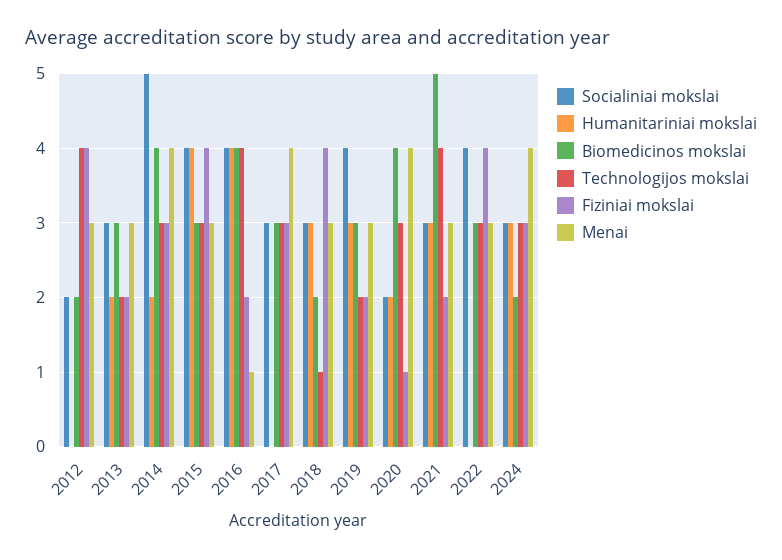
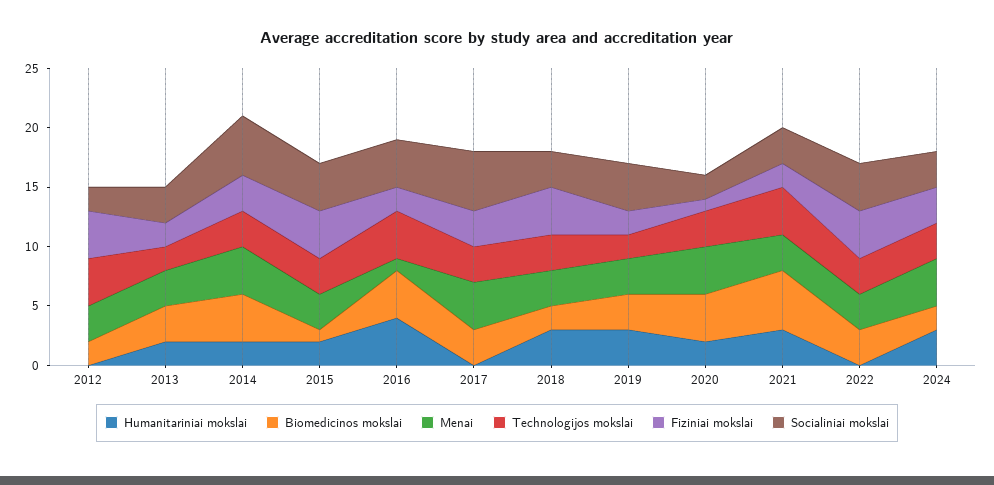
  {
    "Socialiniai mokslai": {
      "2012": 2,
      "2013": 3,
      "2014": 5,
      "2015": 4,
      "2016": 4,
-     "2017": 3,
+     "2017": 5,
      "2018": 3,
      "2019": 4,
      "2020": 2,
      "2021": 3,
      "2022": 4,
      "2024": 3
    },
    "Humanitariniai mokslai": {
      "2012": 0,
      "2013": 2,
      "2014": 2,
-     "2015": 4,
+     "2015": 2,
      "2016": 4,
      "2017": 0,
      "2018": 3,
      "2019": 3,
      "2020": 2,
      "2021": 3,
      "2022": 0,
      "2024": 3
    },
    "Biomedicinos mokslai": {
      "2012": 2,
      "2013": 3,
      "2014": 4,
-     "2015": 3,
+     "2015": 1,
      "2016": 4,
      "2017": 3,
      "2018": 2,
      "2019": 3,
      "2020": 4,
      "2021": 5,
      "2022": 3,
      "2024": 2
    },
    "Technologijos mokslai": {
      "2012": 4,
      "2013": 2,
      "2014": 3,
      "2015": 3,
      "2016": 4,
      "2017": 3,
-     "2018": 1,
+     "2018": 3,
      "2019": 2,
      "2020": 3,
      "2021": 4,
      "2022": 3,
      "2024": 3
    },
    "Fiziniai mokslai": {
      "2012": 4,
      "2013": 2,
      "2014": 3,
      "2015": 4,
      "2016": 2,
      "2017": 3,
      "2018": 4,
      "2019": 2,
      "2020": 1,
      "2021": 2,
      "2022": 4,
      "2024": 3
    },
    "Menai": {
      "2012": 3,
      "2013": 3,
      "2014": 4,
      "2015": 3,
      "2016": 1,
      "2017": 4,
      "2018": 3,
      "2019": 3,
      "2020": 4,
      "2021": 3,
      "2022": 3,
      "2024": 4
    }
  }

